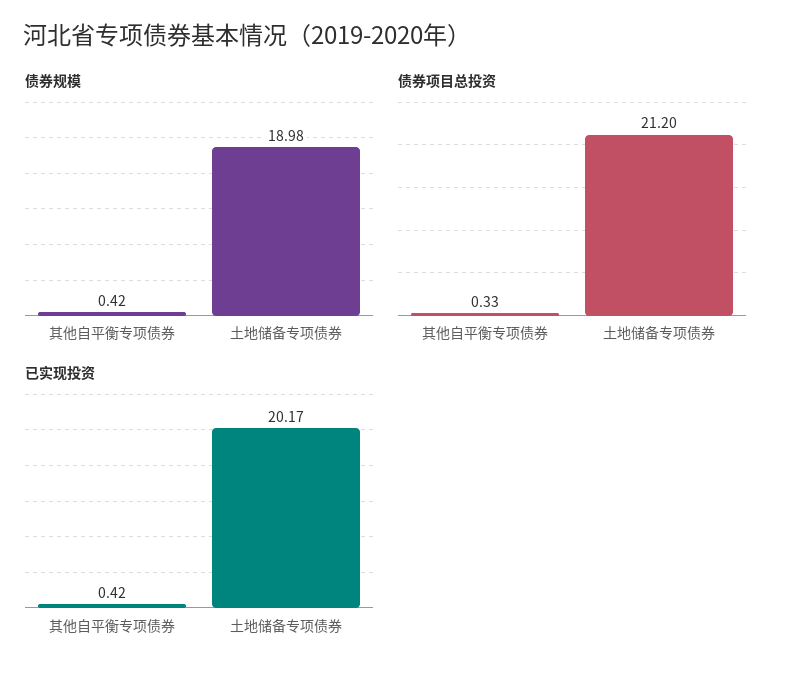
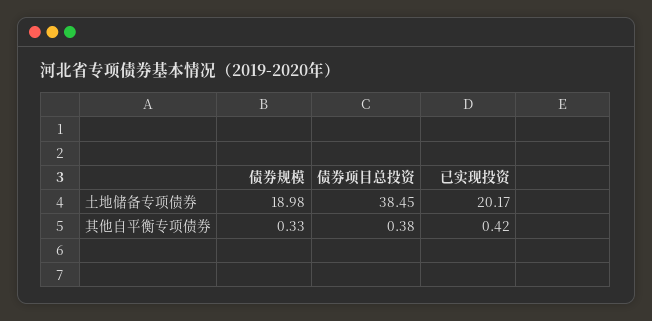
  {
    "债券规模": {
-     "其他自平衡专项债券": 0.42,
+     "其他自平衡专项债券": 0.33,
      "土地储备专项债券": 18.98
    },
    "债券项目总投资": {
-     "其他自平衡专项债券": 0.33,
+     "其他自平衡专项债券": 0.38,
-     "土地储备专项债券": 21.2
+     "土地储备专项债券": 38.45
    },
    "已实现投资": {
      "其他自平衡专项债券": 0.42,
      "土地储备专项债券": 20.17
    }
  }

